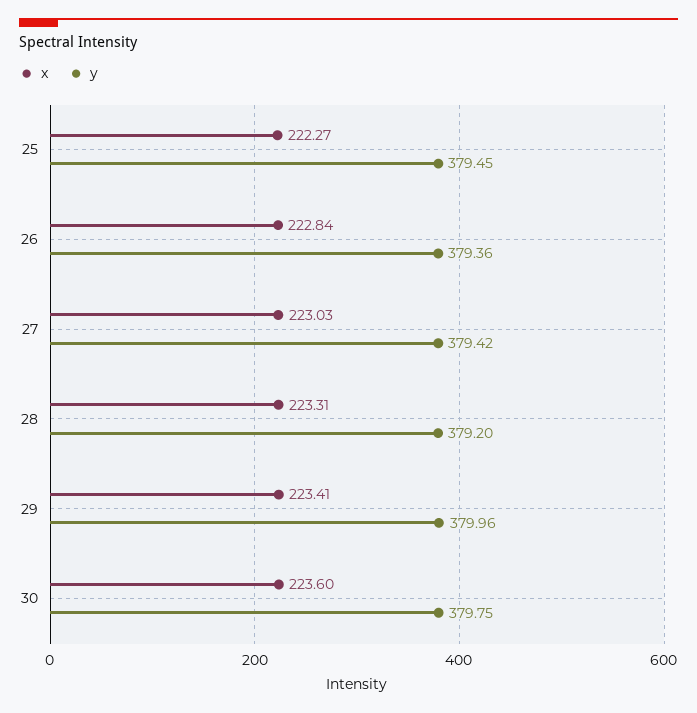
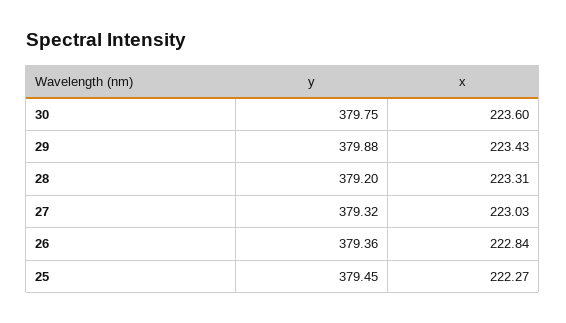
  {
    "x": {
      "25": 222.27,
      "26": 222.84,
      "27": 223.03,
      "28": 223.31,
-     "29": 223.41,
+     "29": 223.43,
      "30": 223.6
    },
    "y": {
      "25": 379.45,
      "26": 379.36,
-     "27": 379.42,
+     "27": 379.32,
      "28": 379.2,
-     "29": 379.96,
+     "29": 379.88,
      "30": 379.75
    }
  }

